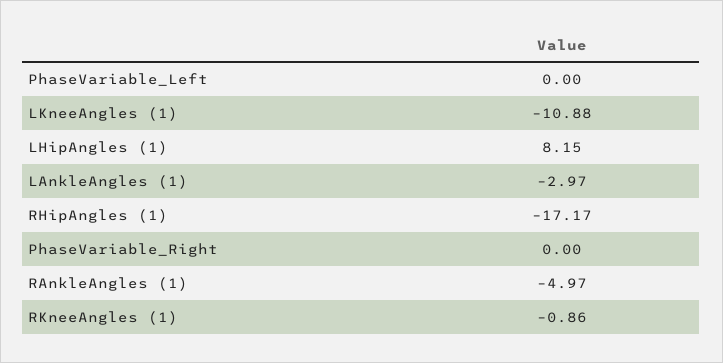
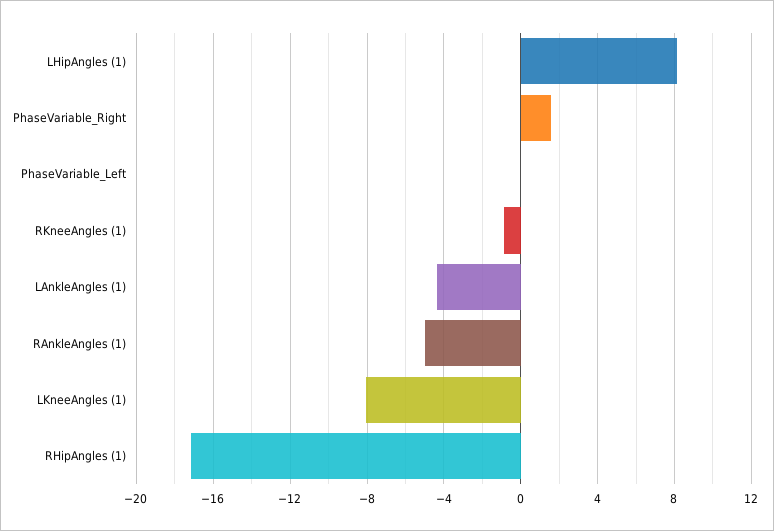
  {
    "PhaseVariable_Left": 0,
-   "LKneeAngles (1)": -10.88,
+   "LKneeAngles (1)": -8,
    "LHipAngles (1)": 8.15,
-   "LAnkleAngles (1)": -2.97,
+   "LAnkleAngles (1)": -4.5,
    "RHipAngles (1)": -17.17,
-   "PhaseVariable_Right": 0,
+   "PhaseVariable_Right": 1.5,
    "RAnkleAngles (1)": -4.97,
    "RKneeAngles (1)": -0.86
  }

